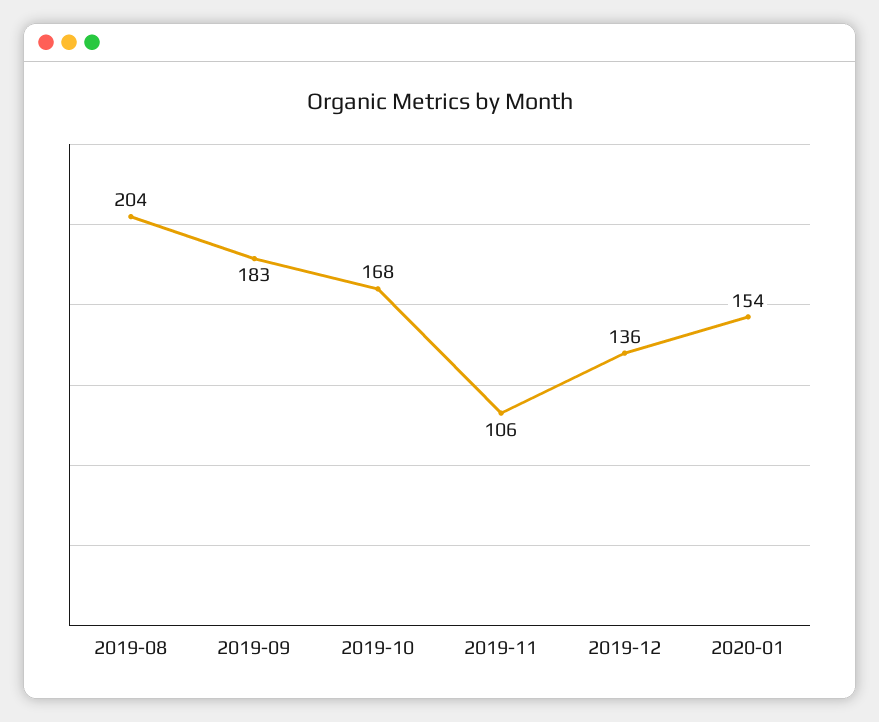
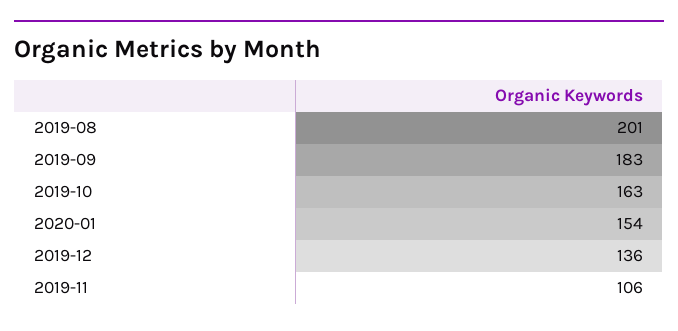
  {
-   "2019-08": 204,
+   "2019-08": 201,
    "2019-09": 183,
-   "2019-10": 168,
+   "2019-10": 163,
    "2019-11": 106,
    "2019-12": 136,
    "2020-01": 154
  }

